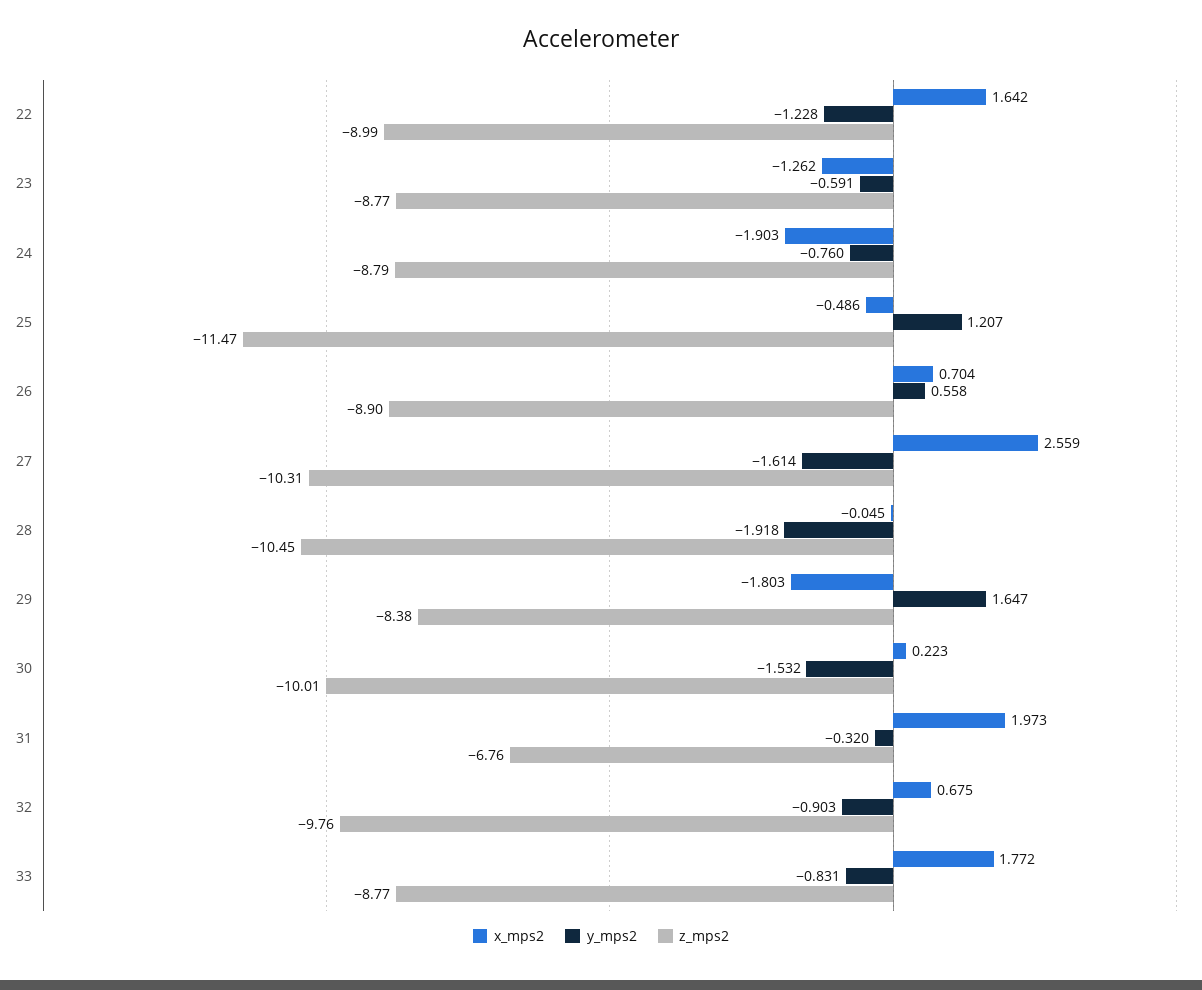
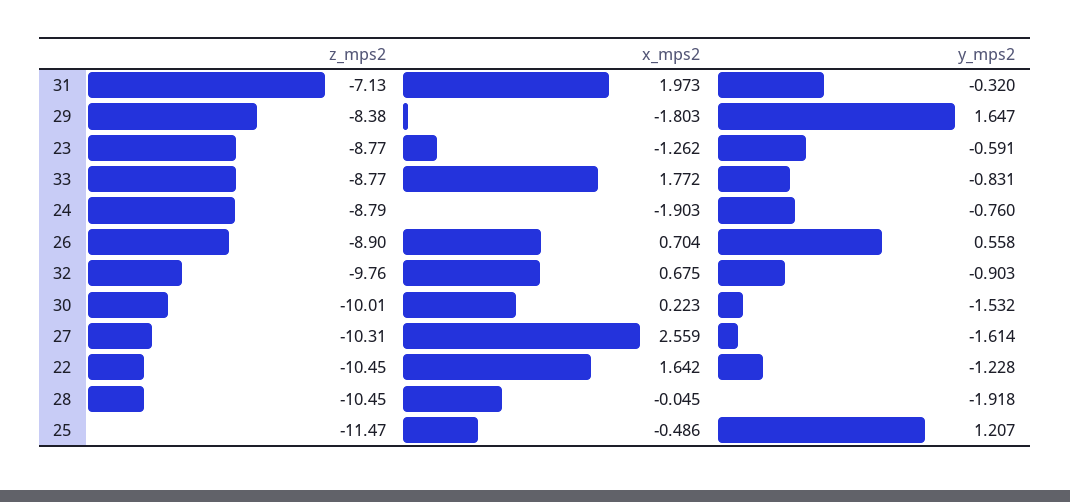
  {
    "x_mps2": {
      "22": 1.642,
      "23": -1.262,
      "24": -1.903,
      "25": -0.486,
      "26": 0.704,
      "27": 2.559,
      "28": -0.045,
      "29": -1.803,
      "30": 0.223,
      "31": 1.973,
      "32": 0.675,
      "33": 1.772
    },
    "y_mps2": {
      "22": -1.228,
      "23": -0.591,
      "24": -0.76,
      "25": 1.207,
      "26": 0.558,
      "27": -1.614,
      "28": -1.918,
      "29": 1.647,
      "30": -1.532,
      "31": -0.32,
      "32": -0.903,
      "33": -0.831
    },
    "z_mps2": {
-     "22": -8.99,
+     "22": -10.45,
      "23": -8.77,
      "24": -8.79,
      "25": -11.47,
      "26": -8.9,
      "27": -10.31,
      "28": -10.45,
      "29": -8.38,
      "30": -10.01,
-     "31": -6.76,
+     "31": -7.13,
      "32": -9.76,
      "33": -8.77
    }
  }

